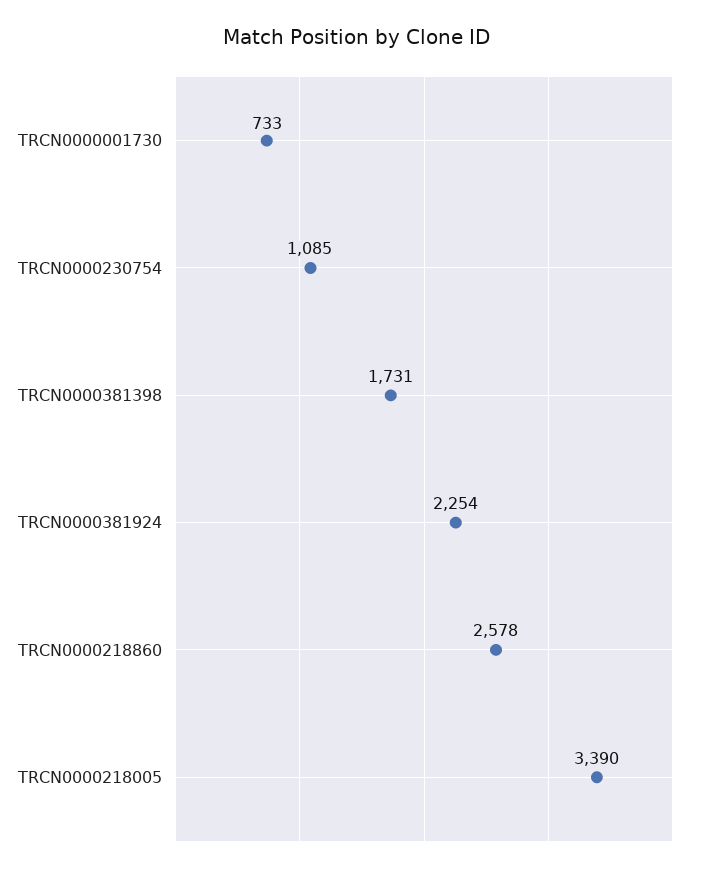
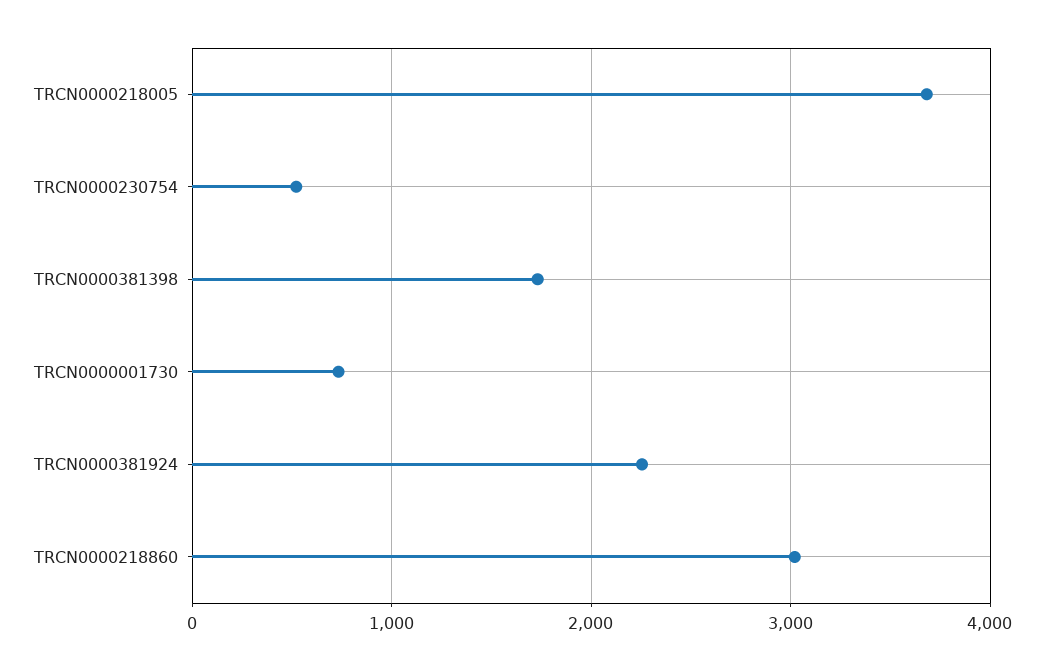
  {
    "TRCN0000001730": 733,
-   "TRCN0000230754": 1085,
+   "TRCN0000230754": 500,
    "TRCN0000381398": 1731,
    "TRCN0000381924": 2254,
-   "TRCN0000218860": 2578,
+   "TRCN0000218860": 3000,
-   "TRCN0000218005": 3390
+   "TRCN0000218005": 3700
  }

